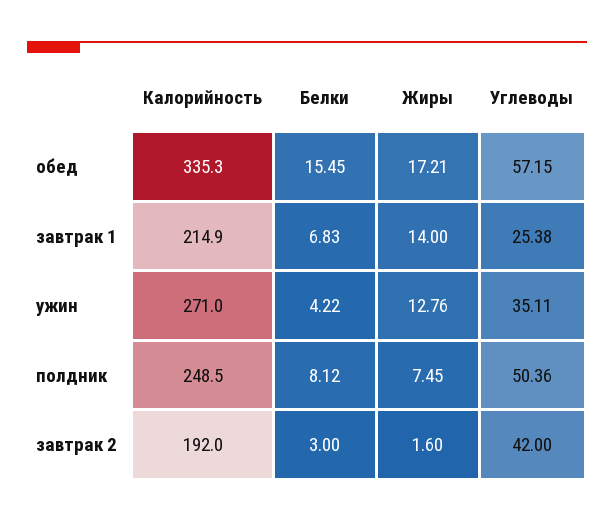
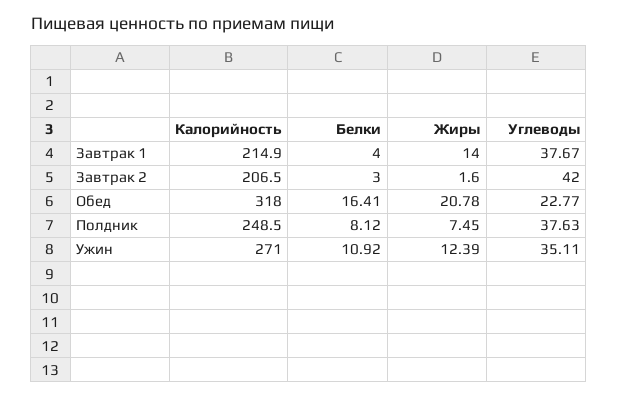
  {
    "Калорийность": {
-     "обед": 335.3,
+     "обед": 318,
      "завтрак 1": 214.9,
      "ужин": 271,
      "полдник": 248.5,
-     "завтрак 2": 192
+     "завтрак 2": 206.5
    },
    "Белки": {
-     "обед": 15.45,
+     "обед": 16.41,
-     "завтрак 1": 6.83,
+     "завтрак 1": 4,
-     "ужин": 4.22,
+     "ужин": 10.92,
      "полдник": 8.12,
      "завтрак 2": 3
    },
    "Жиры": {
-     "обед": 17.21,
+     "обед": 20.78,
      "завтрак 1": 14,
-     "ужин": 12.76,
+     "ужин": 12.39,
      "полдник": 7.45,
      "завтрак 2": 1.6
    },
    "Углеводы": {
-     "обед": 57.15,
+     "обед": 22.77,
-     "завтрак 1": 25.38,
+     "завтрак 1": 37.67,
      "ужин": 35.11,
-     "полдник": 50.36,
+     "полдник": 37.63,
      "завтрак 2": 42
    }
  }

